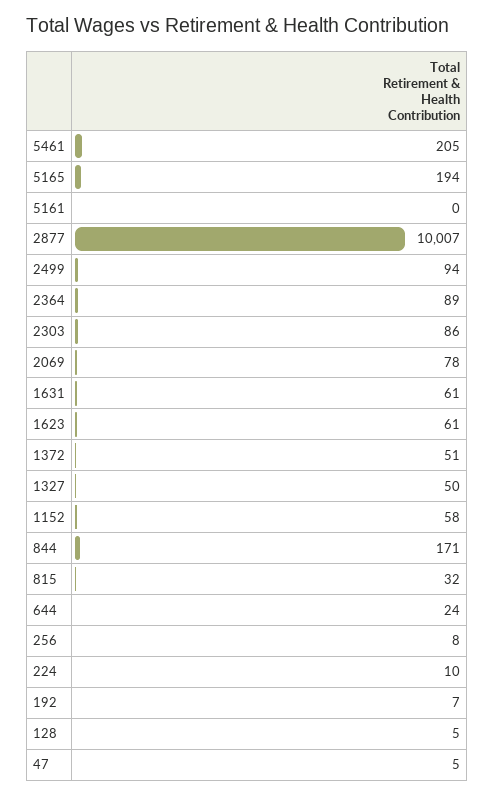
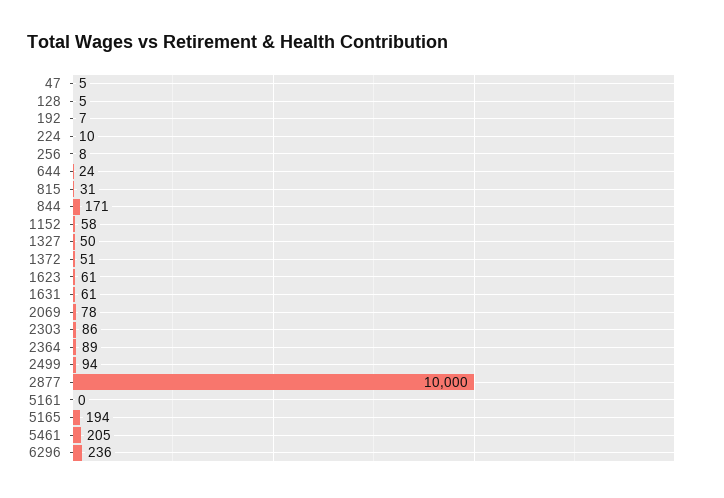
  {
    "5461": 205,
    "5165": 194,
    "5161": 0,
-   "2877": 10007,
+   "2877": 10000,
    "2499": 94,
    "2364": 89,
    "2303": 86,
    "2069": 78,
    "1631": 61,
    "1623": 61,
    "1372": 51,
    "1327": 50,
    "1152": 58,
    "844": 171,
-   "815": 32,
+   "815": 31,
    "644": 24,
    "256": 8,
    "224": 10,
    "192": 7,
    "128": 5,
-   "47": 5
+   "47": 5,
+   "6296": 236
  }

